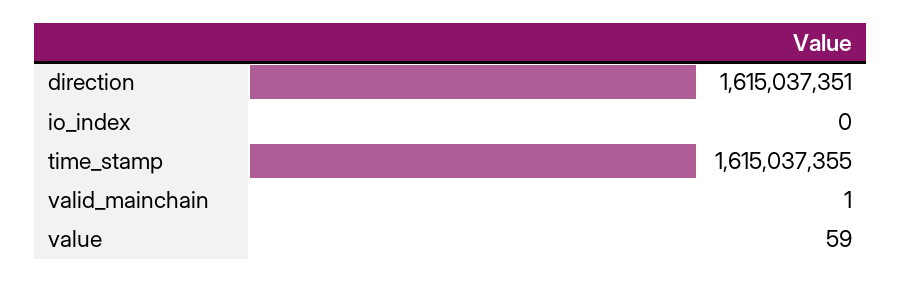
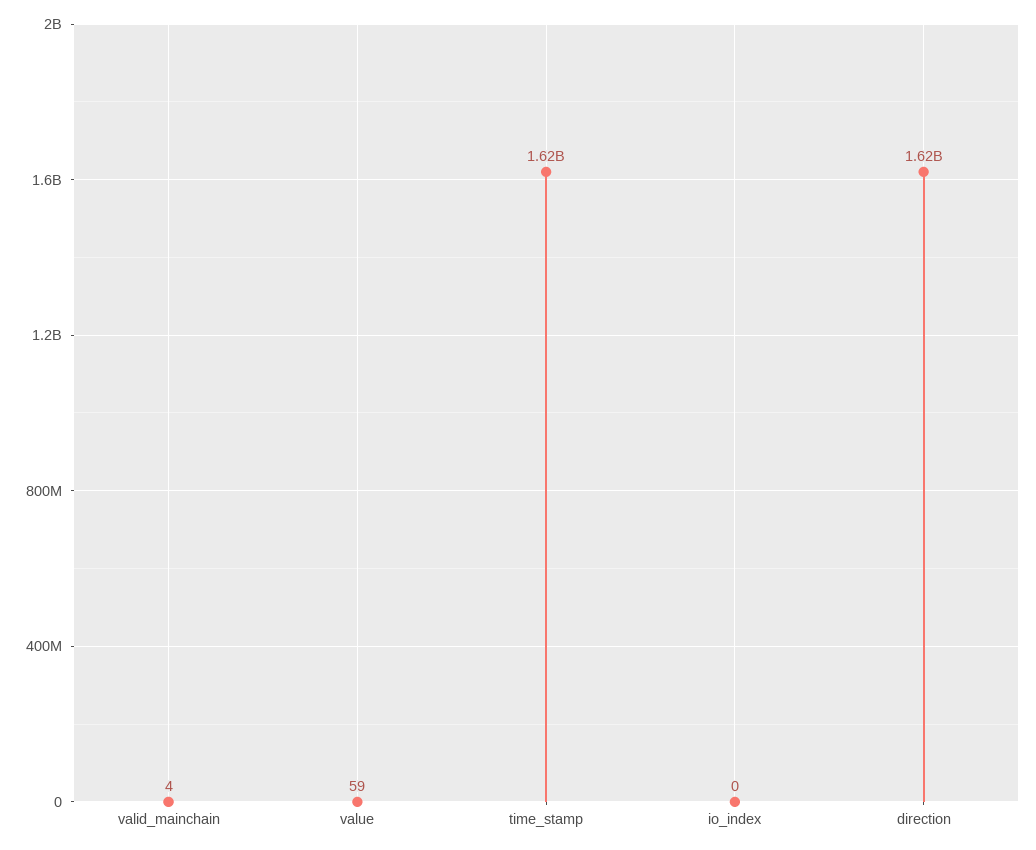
  {
    "direction": 1615037351,
    "io_index": 0,
    "time_stamp": 1615037355,
-   "valid_mainchain": 1,
+   "valid_mainchain": 4,
    "value": 59
  }

